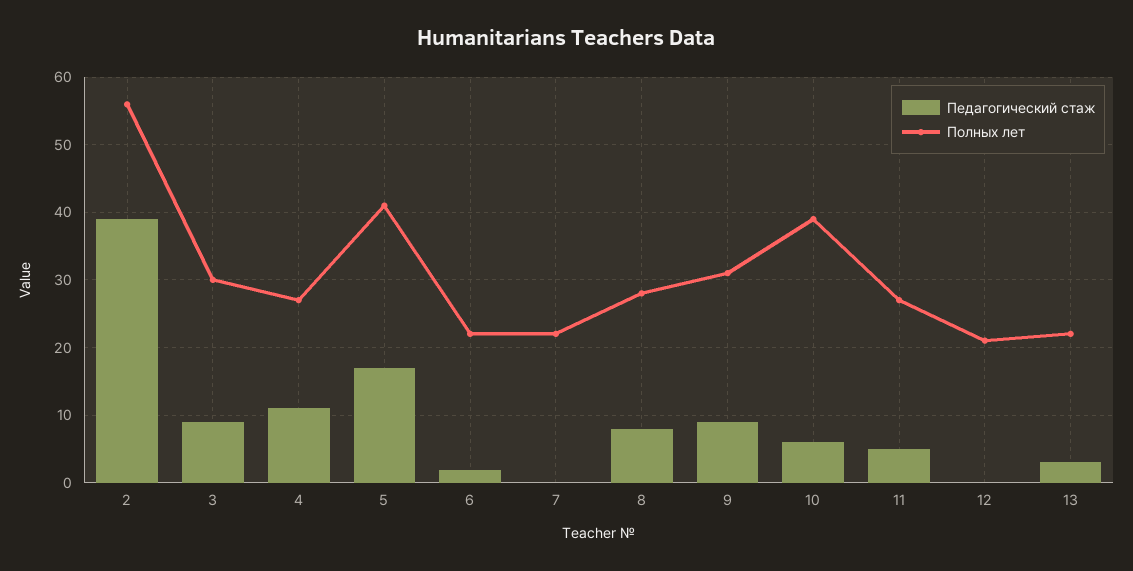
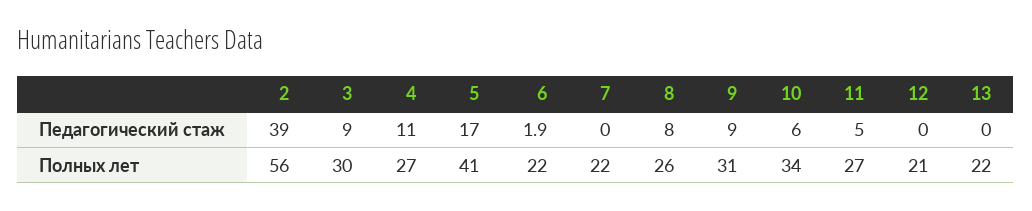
  {
    "Педагогический стаж": {
      "2": 39,
      "3": 9,
      "4": 11,
      "5": 17,
      "6": 1.9,
      "7": 0,
      "8": 8,
      "9": 9,
      "10": 6,
      "11": 5,
      "12": 0,
-     "13": 3
+     "13": 0
    },
    "Полных лет": {
      "2": 56,
      "3": 30,
      "4": 27,
      "5": 41,
      "6": 22,
      "7": 22,
-     "8": 28,
+     "8": 26,
      "9": 31,
-     "10": 39,
+     "10": 34,
      "11": 27,
      "12": 21,
      "13": 22
    }
  }

